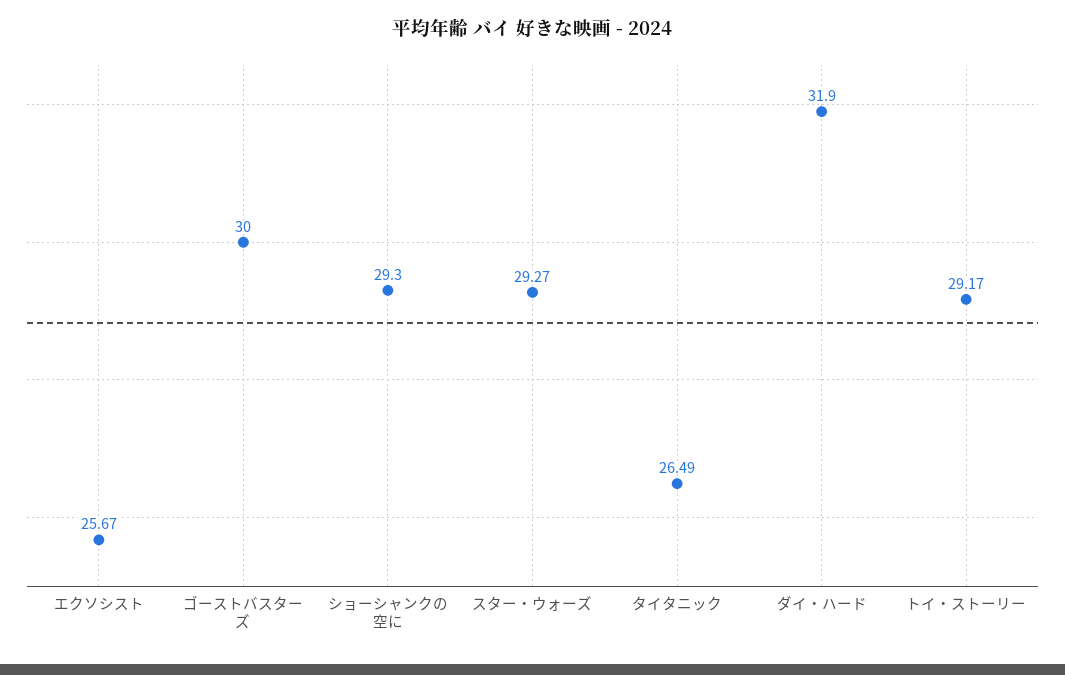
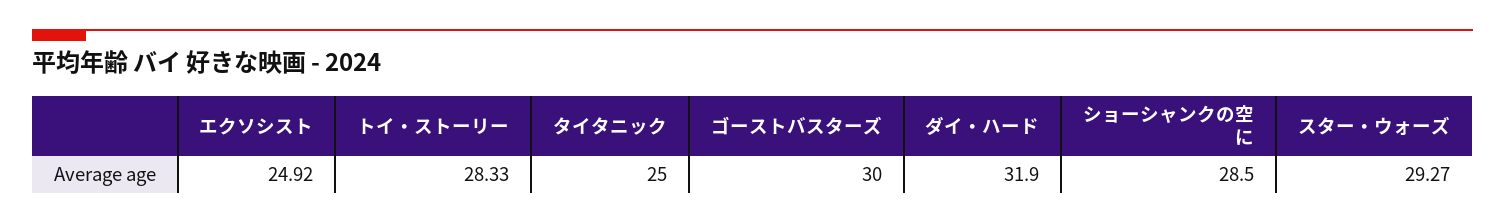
  {
-   "エクソシスト": 25.67,
+   "エクソシスト": 24.92,
    "ゴーストバスターズ": 30,
-   "ショーシャンクの空に": 29.3,
+   "ショーシャンクの空に": 28.5,
    "スター・ウォーズ": 29.27,
-   "タイタニック": 26.49,
+   "タイタニック": 25,
    "ダイ・ハード": 31.9,
-   "トイ・ストーリー": 29.17
+   "トイ・ストーリー": 28.33
  }

